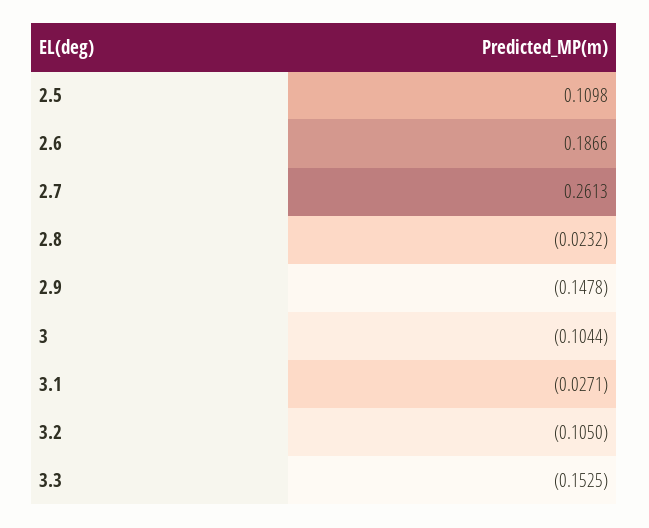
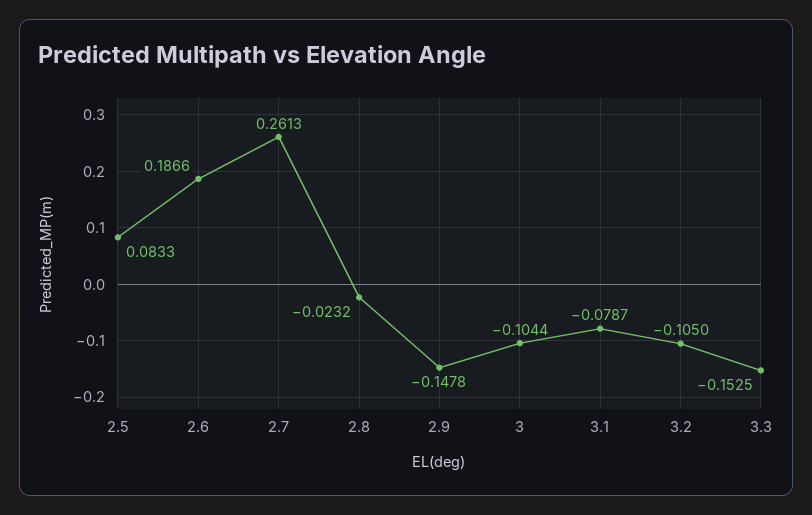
  {
-   "2.5": 0.1098,
+   "2.5": 0.0833,
    "2.6": 0.1866,
    "2.7": 0.2613,
    "2.8": -0.0232,
    "2.9": -0.1478,
    "3": -0.1044,
-   "3.1": -0.0271,
+   "3.1": -0.0787,
    "3.2": -0.105,
    "3.3": -0.1525
  }

